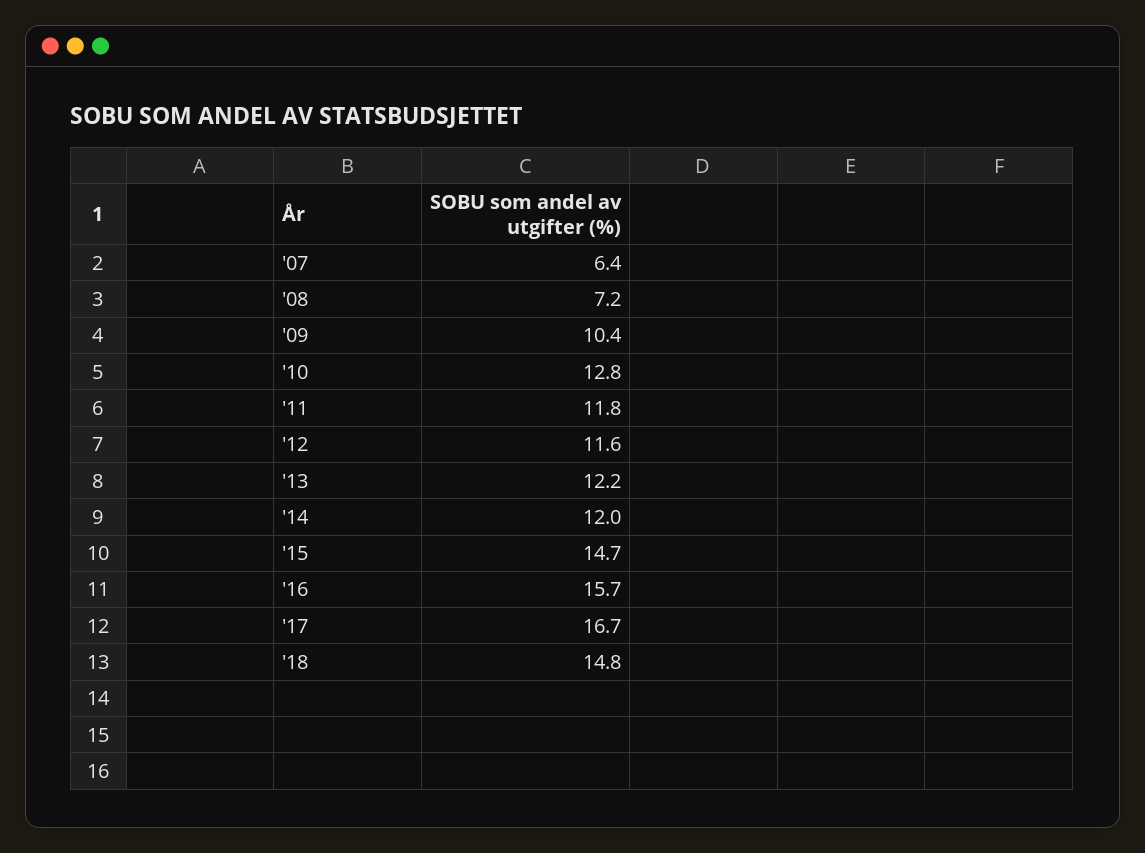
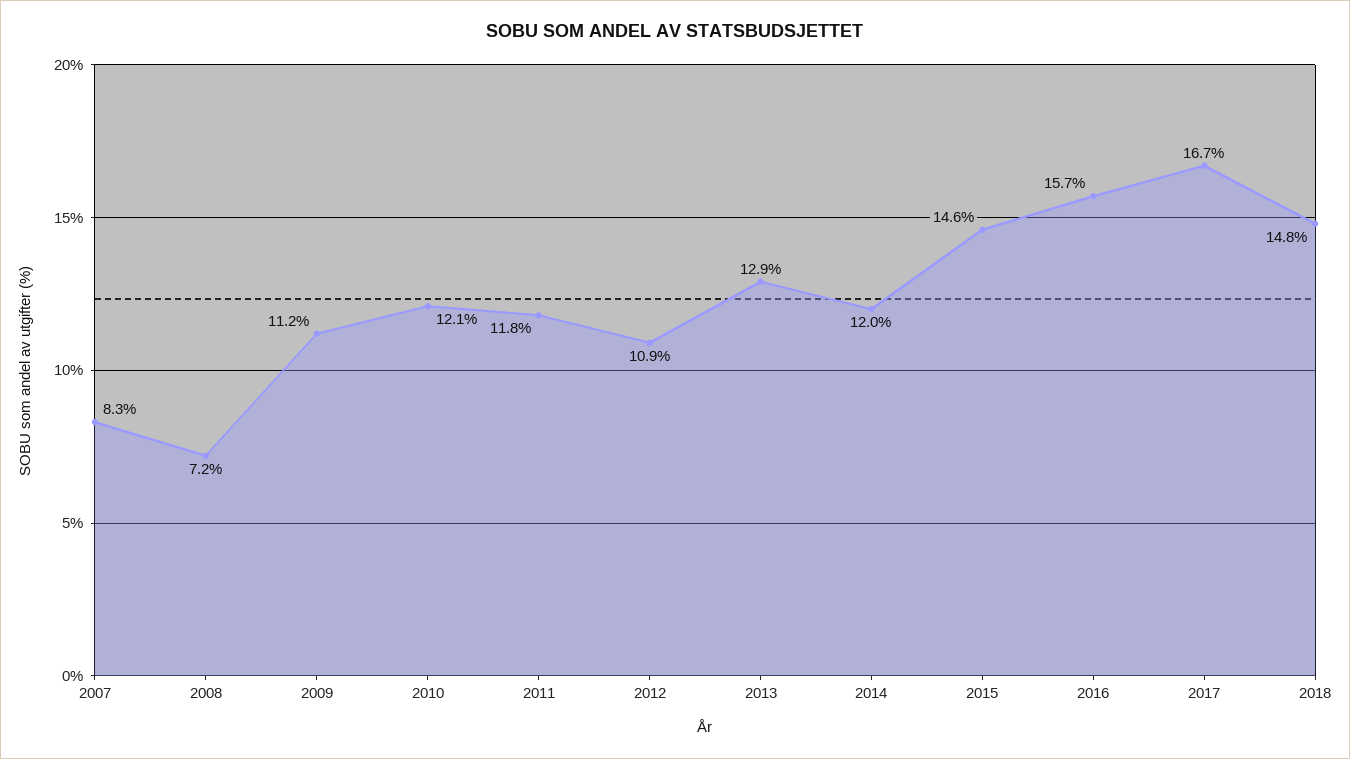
  {
-   "'07": 6.4,
+   "'07": 8.3,
    "'08": 7.2,
-   "'09": 10.4,
+   "'09": 11.2,
-   "'10": 12.8,
+   "'10": 12.1,
    "'11": 11.8,
-   "'12": 11.6,
+   "'12": 10.9,
-   "'13": 12.2,
+   "'13": 12.9,
    "'14": 12,
-   "'15": 14.7,
+   "'15": 14.6,
    "'16": 15.7,
    "'17": 16.7,
    "'18": 14.8
  }

